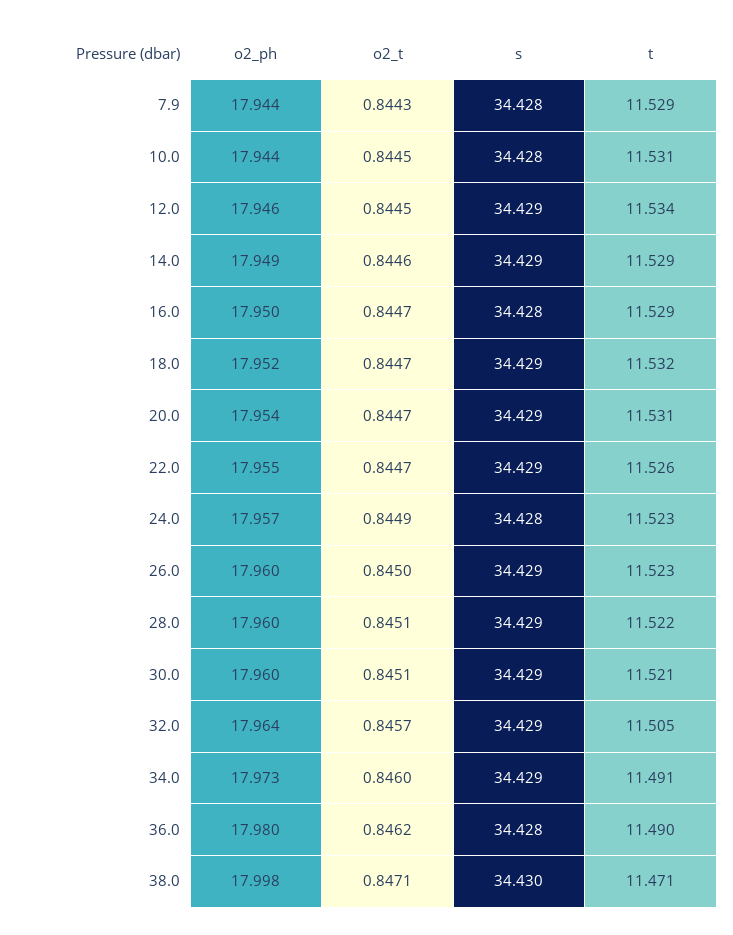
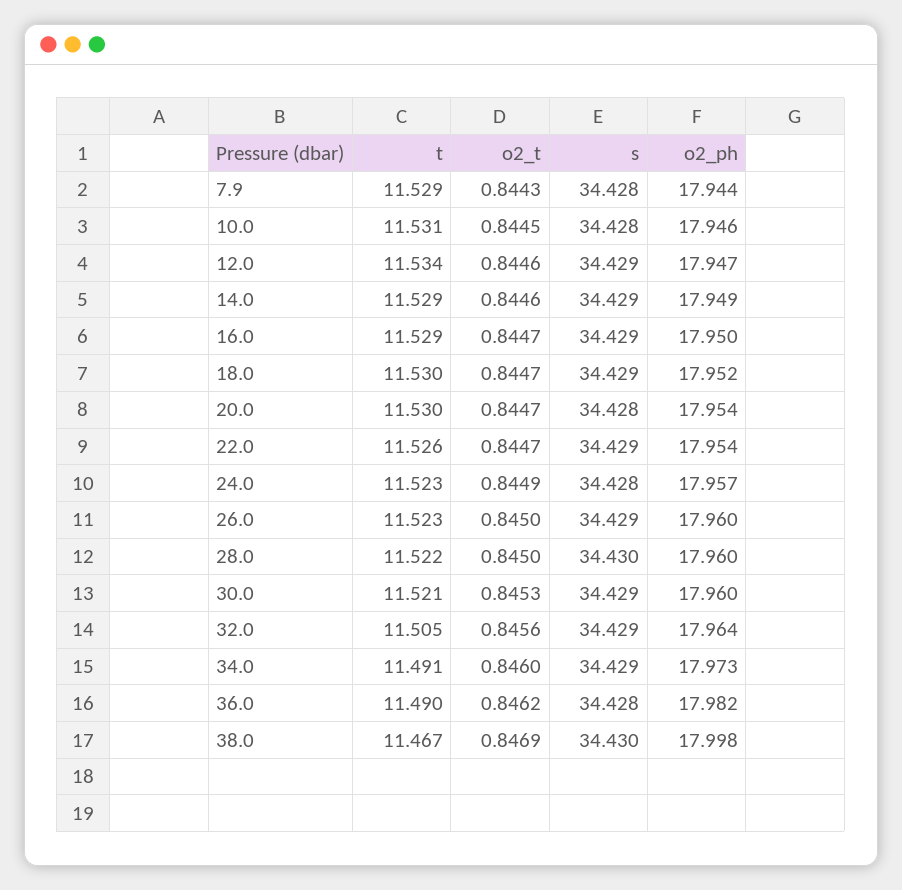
  {
    "o2_ph": {
      "7.9": 17.944,
-     "10.0": 17.944,
+     "10.0": 17.946,
-     "12.0": 17.946,
+     "12.0": 17.947,
      "14.0": 17.949,
      "16.0": 17.95,
      "18.0": 17.952,
      "20.0": 17.954,
-     "22.0": 17.955,
+     "22.0": 17.954,
      "24.0": 17.957,
      "26.0": 17.96,
      "28.0": 17.96,
      "30.0": 17.96,
      "32.0": 17.964,
      "34.0": 17.973,
-     "36.0": 17.98,
+     "36.0": 17.982,
      "38.0": 17.998
    },
    "o2_t": {
      "7.9": 0.8443,
      "10.0": 0.8445,
-     "12.0": 0.8445,
+     "12.0": 0.8446,
      "14.0": 0.8446,
      "16.0": 0.8447,
      "18.0": 0.8447,
      "20.0": 0.8447,
      "22.0": 0.8447,
      "24.0": 0.8449,
      "26.0": 0.845,
-     "28.0": 0.8451,
+     "28.0": 0.845,
-     "30.0": 0.8451,
+     "30.0": 0.8453,
-     "32.0": 0.8457,
+     "32.0": 0.8456,
      "34.0": 0.846,
      "36.0": 0.8462,
-     "38.0": 0.8471
+     "38.0": 0.8469
    },
    "s": {
      "7.9": 34.428,
      "10.0": 34.428,
      "12.0": 34.429,
      "14.0": 34.429,
-     "16.0": 34.428,
+     "16.0": 34.429,
      "18.0": 34.429,
-     "20.0": 34.429,
+     "20.0": 34.428,
      "22.0": 34.429,
      "24.0": 34.428,
      "26.0": 34.429,
-     "28.0": 34.429,
+     "28.0": 34.43,
      "30.0": 34.429,
      "32.0": 34.429,
      "34.0": 34.429,
      "36.0": 34.428,
      "38.0": 34.43
    },
    "t": {
      "7.9": 11.529,
      "10.0": 11.531,
      "12.0": 11.534,
      "14.0": 11.529,
      "16.0": 11.529,
-     "18.0": 11.532,
+     "18.0": 11.53,
-     "20.0": 11.531,
+     "20.0": 11.53,
      "22.0": 11.526,
      "24.0": 11.523,
      "26.0": 11.523,
      "28.0": 11.522,
      "30.0": 11.521,
      "32.0": 11.505,
      "34.0": 11.491,
      "36.0": 11.49,
-     "38.0": 11.471
+     "38.0": 11.467
    }
  }

